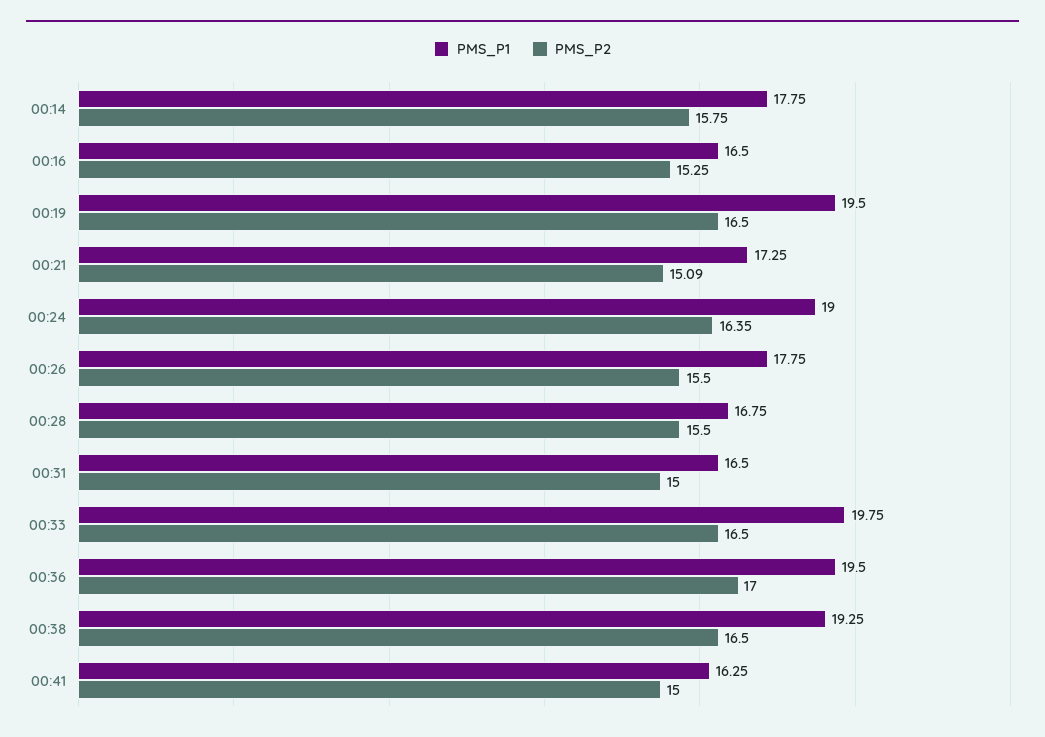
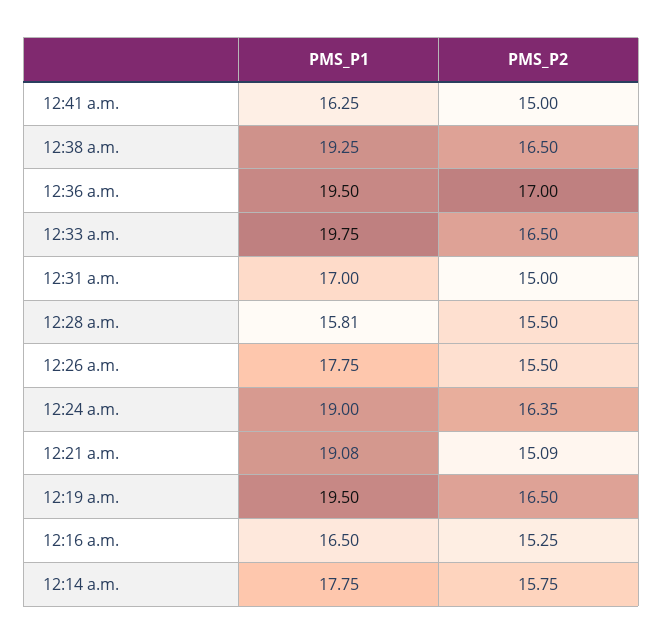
  {
    "PMS_P1": {
      "00:14": 17.75,
      "00:16": 16.5,
      "00:19": 19.5,
-     "00:21": 17.25,
+     "00:21": 19.08,
      "00:24": 19,
      "00:26": 17.75,
-     "00:28": 16.75,
+     "00:28": 15.81,
-     "00:31": 16.5,
+     "00:31": 17,
      "00:33": 19.75,
      "00:36": 19.5,
      "00:38": 19.25,
      "00:41": 16.25
    },
    "PMS_P2": {
      "00:14": 15.75,
      "00:16": 15.25,
      "00:19": 16.5,
      "00:21": 15.09,
      "00:24": 16.35,
      "00:26": 15.5,
      "00:28": 15.5,
      "00:31": 15,
      "00:33": 16.5,
      "00:36": 17,
      "00:38": 16.5,
      "00:41": 15
    }
  }

